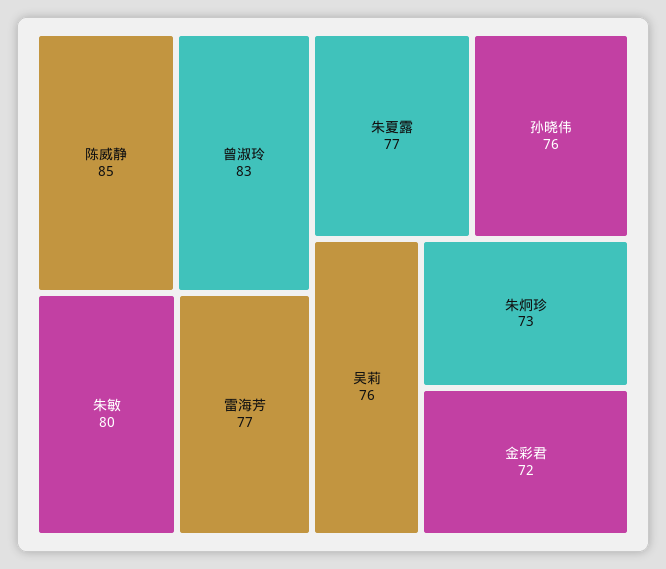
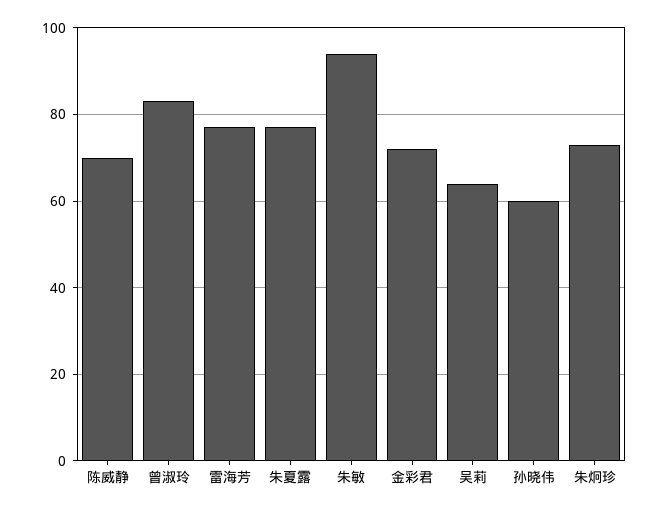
  {
-   "陈威静": 85,
+   "陈威静": 70,
    "曾淑玲": 83,
-   "朱敏": 80,
+   "朱敏": 95,
    "雷海芳": 77,
    "朱夏露": 77,
-   "孙晓伟": 76,
+   "孙晓伟": 60,
-   "吴莉": 76,
+   "吴莉": 65,
    "朱炯珍": 73,
    "金彩君": 72
  }

